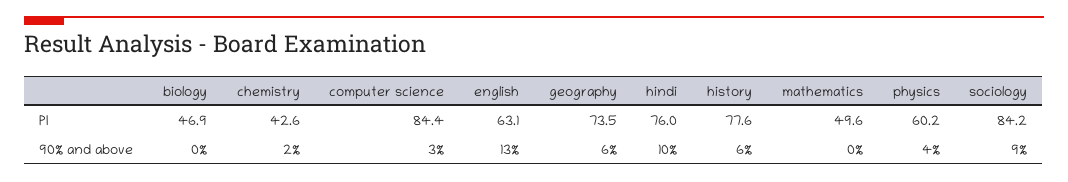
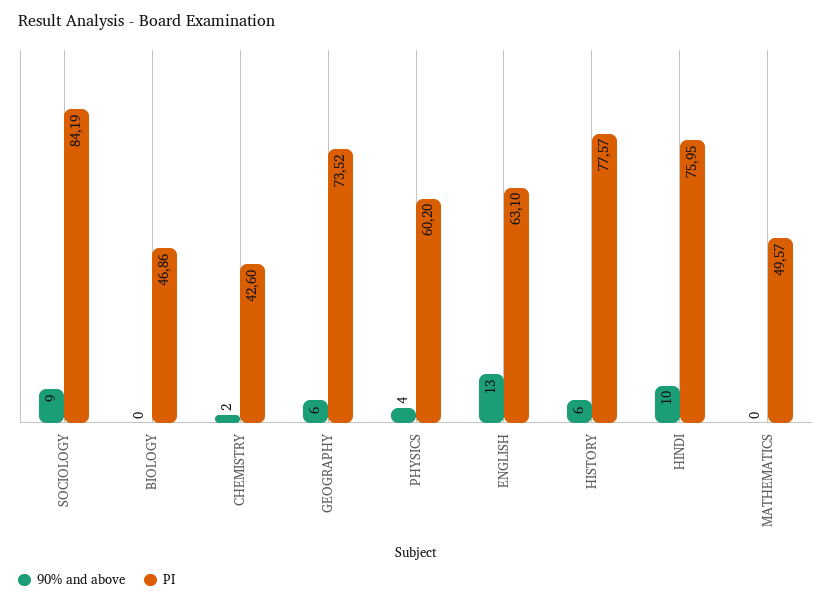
  {
    "PI": {
      "biology": 46.86,
      "chemistry": 42.6,
-     "computer science": 84.4,
      "english": 63.1,
      "geography": 73.52,
      "hindi": 75.95,
      "history": 77.57,
      "mathematics": 49.57,
      "physics": 60.2,
      "sociology": 84.19
    },
    "90% and above": {
      "biology": 0,
      "chemistry": 2,
-     "computer science": 3,
      "english": 13,
      "geography": 6,
      "hindi": 10,
      "history": 6,
      "mathematics": 0,
      "physics": 4,
      "sociology": 9
    }
  }

